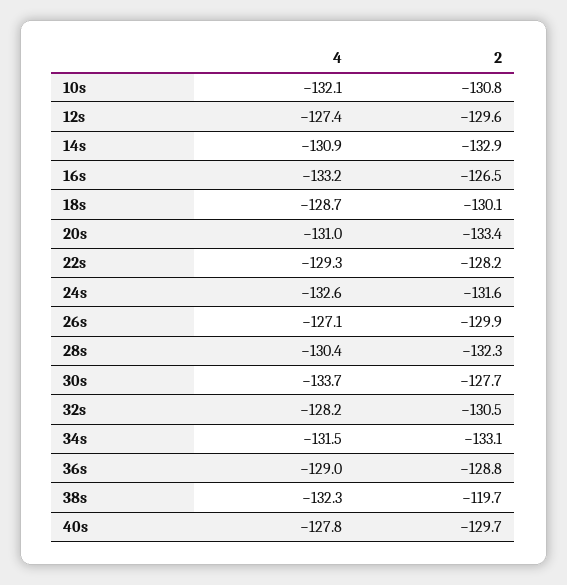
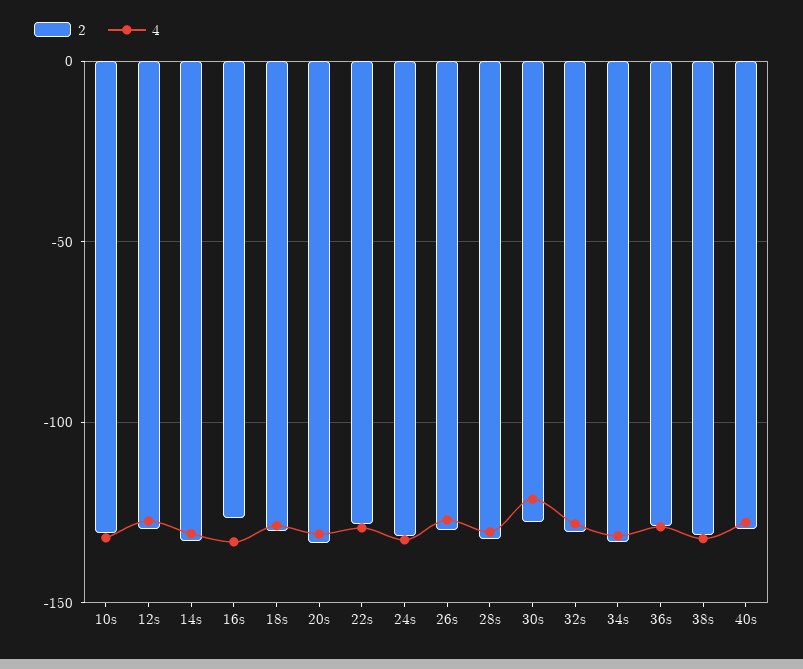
  {
    "4": {
      "10s": -132.1,
      "12s": -127.4,
      "14s": -130.9,
      "16s": -133.2,
      "18s": -128.7,
      "20s": -131,
      "22s": -129.3,
      "24s": -132.6,
      "26s": -127.1,
      "28s": -130.4,
-     "30s": -133.7,
+     "30s": -120,
      "32s": -128.2,
      "34s": -131.5,
      "36s": -129,
      "38s": -132.3,
      "40s": -127.8
    },
    "2": {
      "10s": -130.8,
      "12s": -129.6,
      "14s": -132.9,
      "16s": -126.5,
      "18s": -130.1,
      "20s": -133.4,
      "22s": -128.2,
      "24s": -131.6,
      "26s": -129.9,
      "28s": -132.3,
      "30s": -127.7,
      "32s": -130.5,
      "34s": -133.1,
      "36s": -128.8,
-     "38s": -119.7,
+     "38s": -130,
      "40s": -129.7
    }
  }

